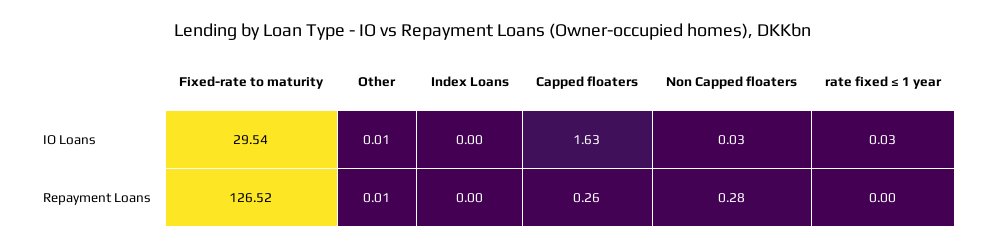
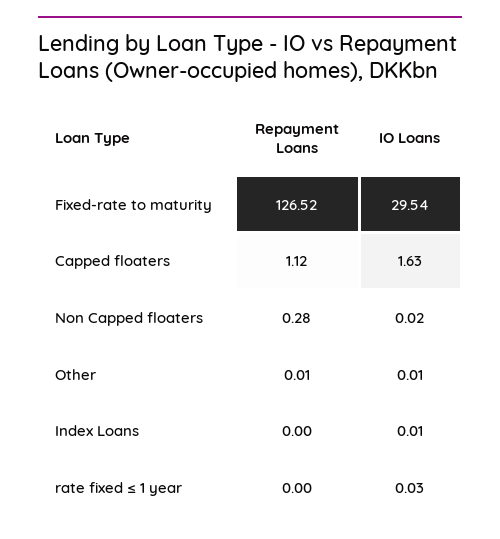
  {
    "Fixed-rate to maturity": {
      "IO Loans": 29.54,
      "Repayment Loans": 126.52
    },
    "Other": {
      "IO Loans": 0.01,
      "Repayment Loans": 0.01
    },
    "Index Loans": {
-     "IO Loans": 0,
+     "IO Loans": 0.01,
      "Repayment Loans": 0
    },
    "Capped floaters": {
      "IO Loans": 1.63,
-     "Repayment Loans": 0.26
+     "Repayment Loans": 1.12
    },
    "Non Capped floaters": {
-     "IO Loans": 0.03,
+     "IO Loans": 0.02,
      "Repayment Loans": 0.28
    },
    "rate fixed ≤ 1 year": {
      "IO Loans": 0.03,
      "Repayment Loans": 0
    }
  }

